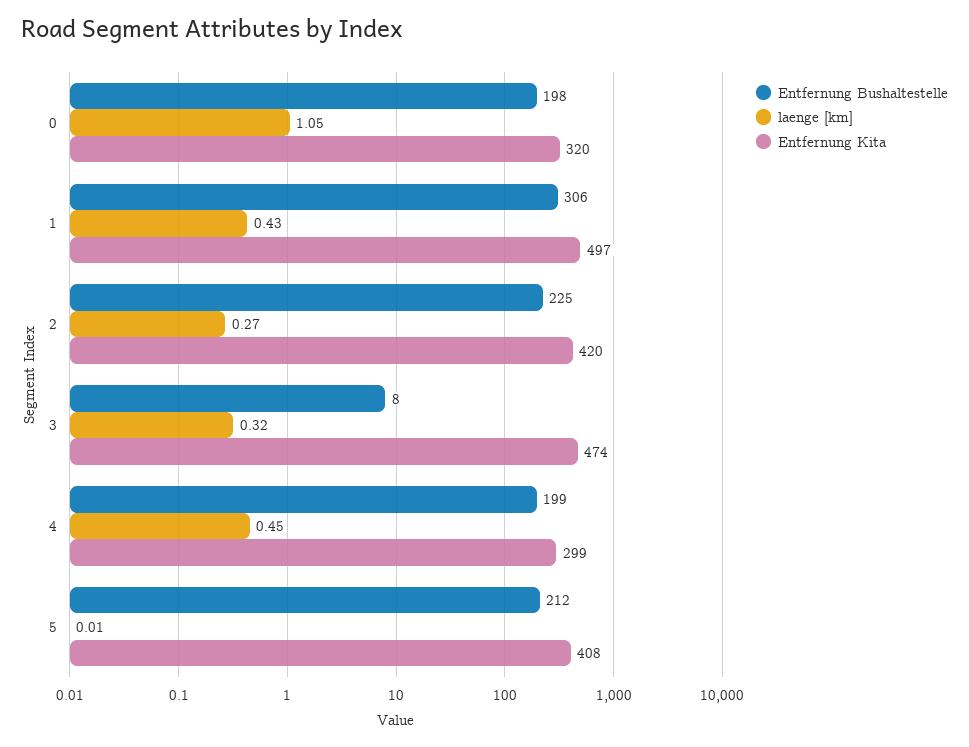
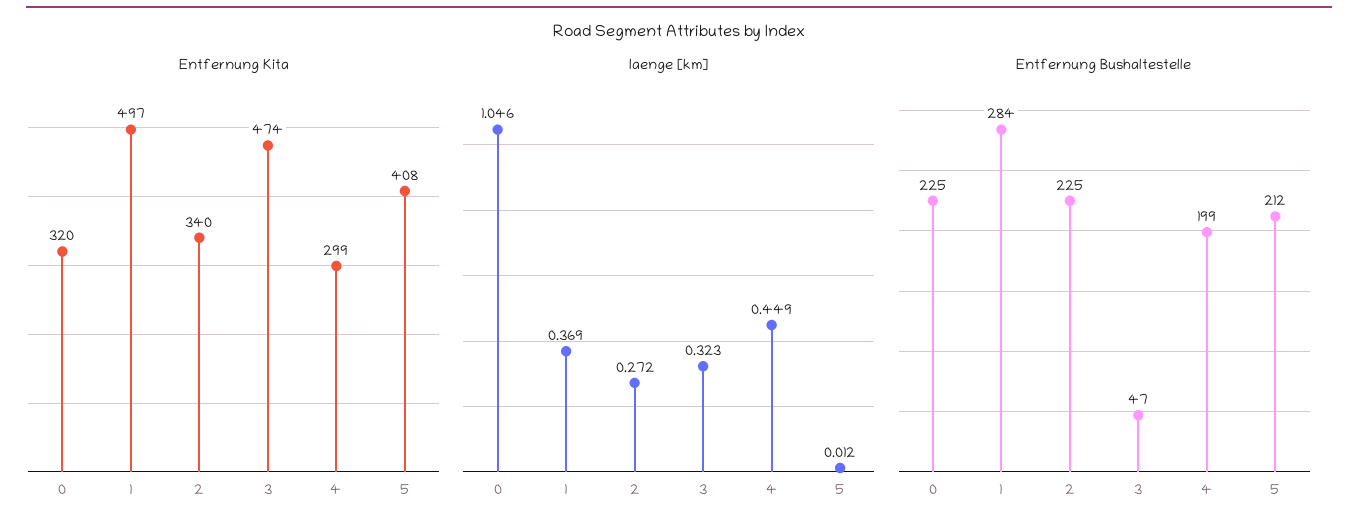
  {
    "Entfernung Bushaltestelle": {
-     "0": 198,
+     "0": 225,
-     "1": 306,
+     "1": 284,
      "2": 225,
-     "3": 8,
+     "3": 47,
      "4": 199,
      "5": 212
    },
    "laenge [km]": {
      "0": 1.046,
-     "1": 0.43,
+     "1": 0.369,
      "2": 0.272,
      "3": 0.323,
      "4": 0.449,
      "5": 0.012
    },
    "Entfernung Kita": {
      "0": 320,
      "1": 497,
-     "2": 420,
+     "2": 340,
      "3": 474,
      "4": 299,
      "5": 408
    }
  }

